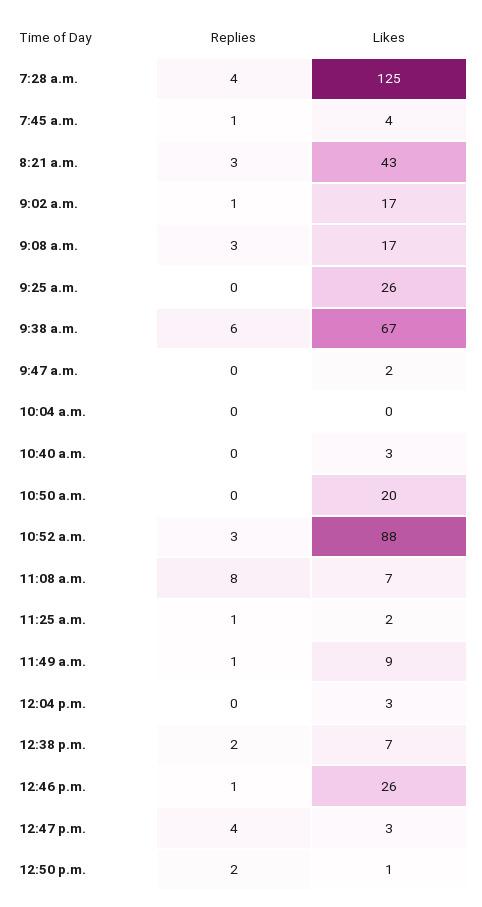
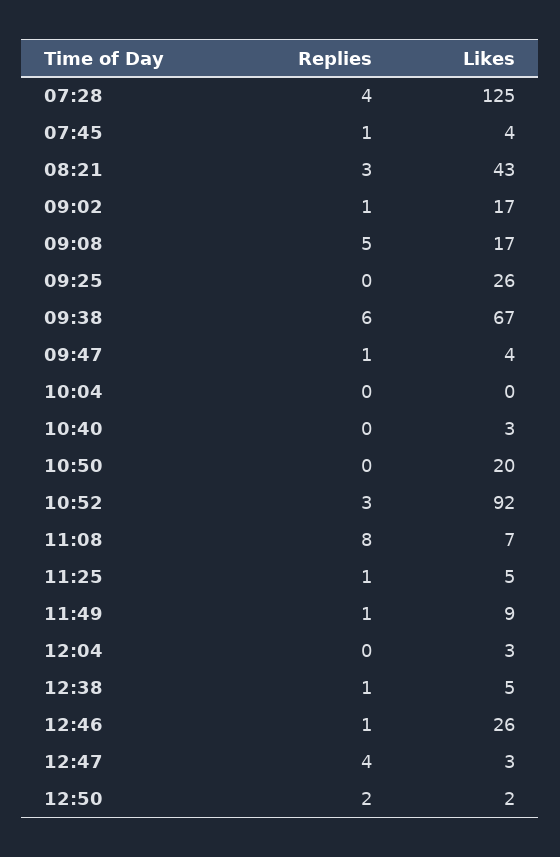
  {
    "Replies": {
      "7:28 a.m.": 4,
      "7:45 a.m.": 1,
      "8:21 a.m.": 3,
      "9:02 a.m.": 1,
-     "9:08 a.m.": 3,
+     "9:08 a.m.": 5,
      "9:25 a.m.": 0,
      "9:38 a.m.": 6,
-     "9:47 a.m.": 0,
+     "9:47 a.m.": 1,
      "10:04 a.m.": 0,
      "10:40 a.m.": 0,
      "10:50 a.m.": 0,
      "10:52 a.m.": 3,
      "11:08 a.m.": 8,
      "11:25 a.m.": 1,
      "11:49 a.m.": 1,
      "12:04 p.m.": 0,
-     "12:38 p.m.": 2,
+     "12:38 p.m.": 1,
      "12:46 p.m.": 1,
      "12:47 p.m.": 4,
      "12:50 p.m.": 2
    },
    "Likes": {
      "7:28 a.m.": 125,
      "7:45 a.m.": 4,
      "8:21 a.m.": 43,
      "9:02 a.m.": 17,
      "9:08 a.m.": 17,
      "9:25 a.m.": 26,
      "9:38 a.m.": 67,
-     "9:47 a.m.": 2,
+     "9:47 a.m.": 4,
      "10:04 a.m.": 0,
      "10:40 a.m.": 3,
      "10:50 a.m.": 20,
-     "10:52 a.m.": 88,
+     "10:52 a.m.": 92,
      "11:08 a.m.": 7,
-     "11:25 a.m.": 2,
+     "11:25 a.m.": 5,
      "11:49 a.m.": 9,
      "12:04 p.m.": 3,
-     "12:38 p.m.": 7,
+     "12:38 p.m.": 5,
      "12:46 p.m.": 26,
      "12:47 p.m.": 3,
-     "12:50 p.m.": 1
+     "12:50 p.m.": 2
    }
  }

